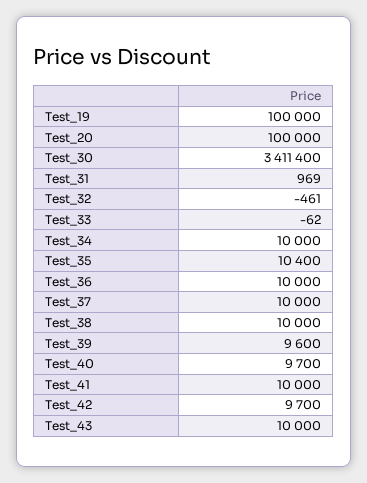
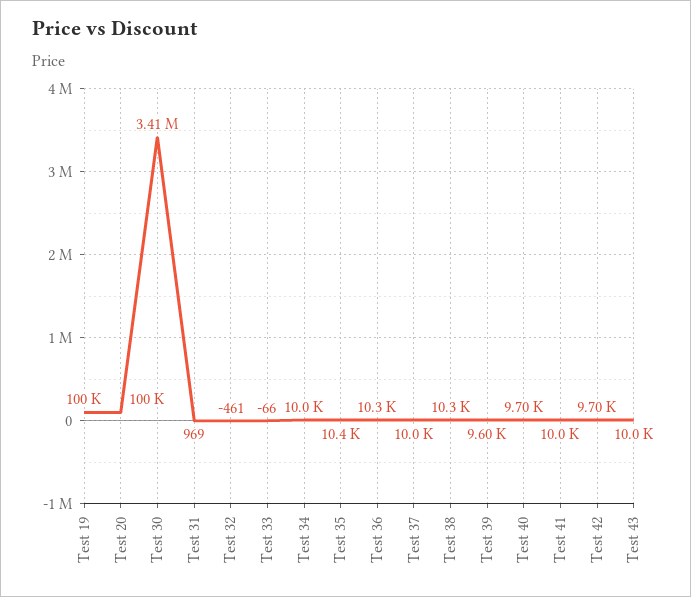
  {
    "Test_19": 100000,
    "Test_20": 100000,
    "Test_30": 3411400,
    "Test_31": 969,
    "Test_32": -461,
-   "Test_33": -62,
+   "Test_33": -66,
    "Test_34": 10000,
    "Test_35": 10400,
-   "Test_36": 10000,
+   "Test_36": 10300,
    "Test_37": 10000,
-   "Test_38": 10000,
+   "Test_38": 10300,
    "Test_39": 9600,
    "Test_40": 9700,
    "Test_41": 10000,
    "Test_42": 9700,
    "Test_43": 10000
  }

